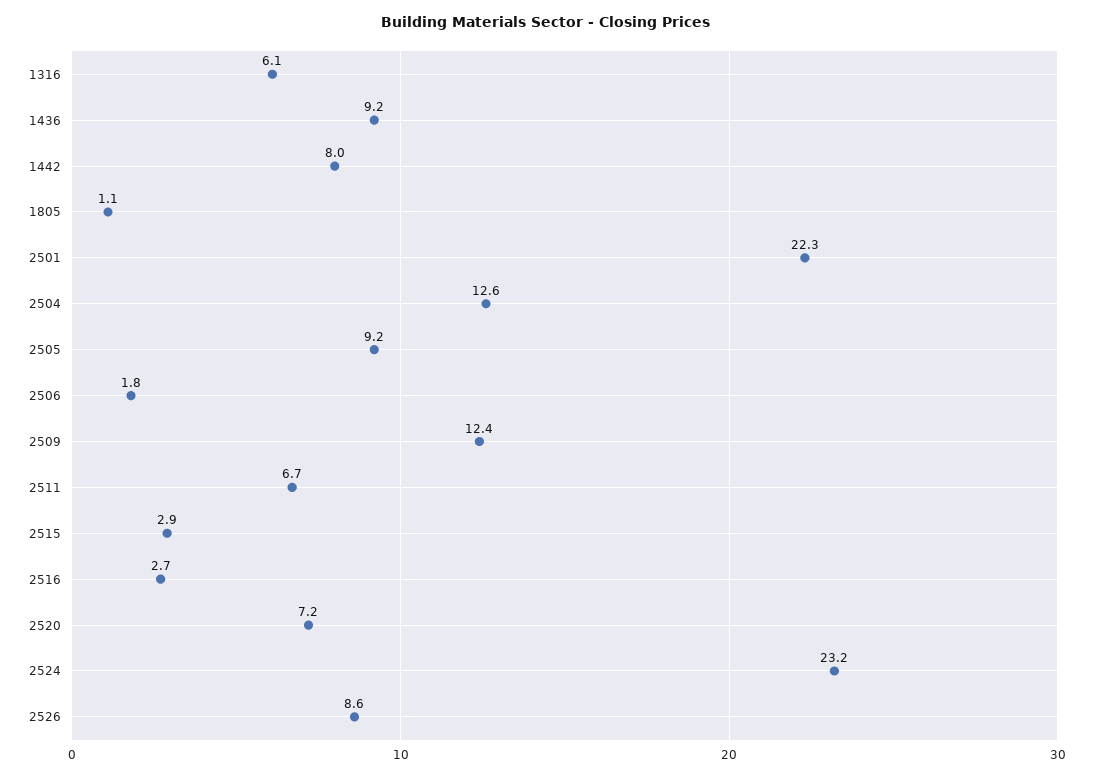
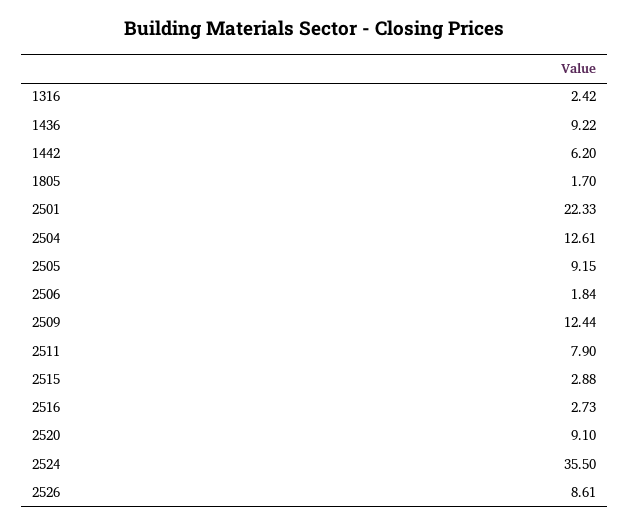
  {
-   "1316": 6.1,
+   "1316": 2.42,
    "1436": 9.22,
-   "1442": 8,
+   "1442": 6.2,
-   "1805": 1.1,
+   "1805": 1.7,
    "2501": 22.33,
    "2504": 12.61,
    "2505": 9.15,
    "2506": 1.84,
    "2509": 12.44,
-   "2511": 6.7,
+   "2511": 7.9,
    "2515": 2.88,
    "2516": 2.73,
-   "2520": 7.2,
+   "2520": 9.1,
-   "2524": 23.2,
+   "2524": 35.5,
    "2526": 8.61
  }

